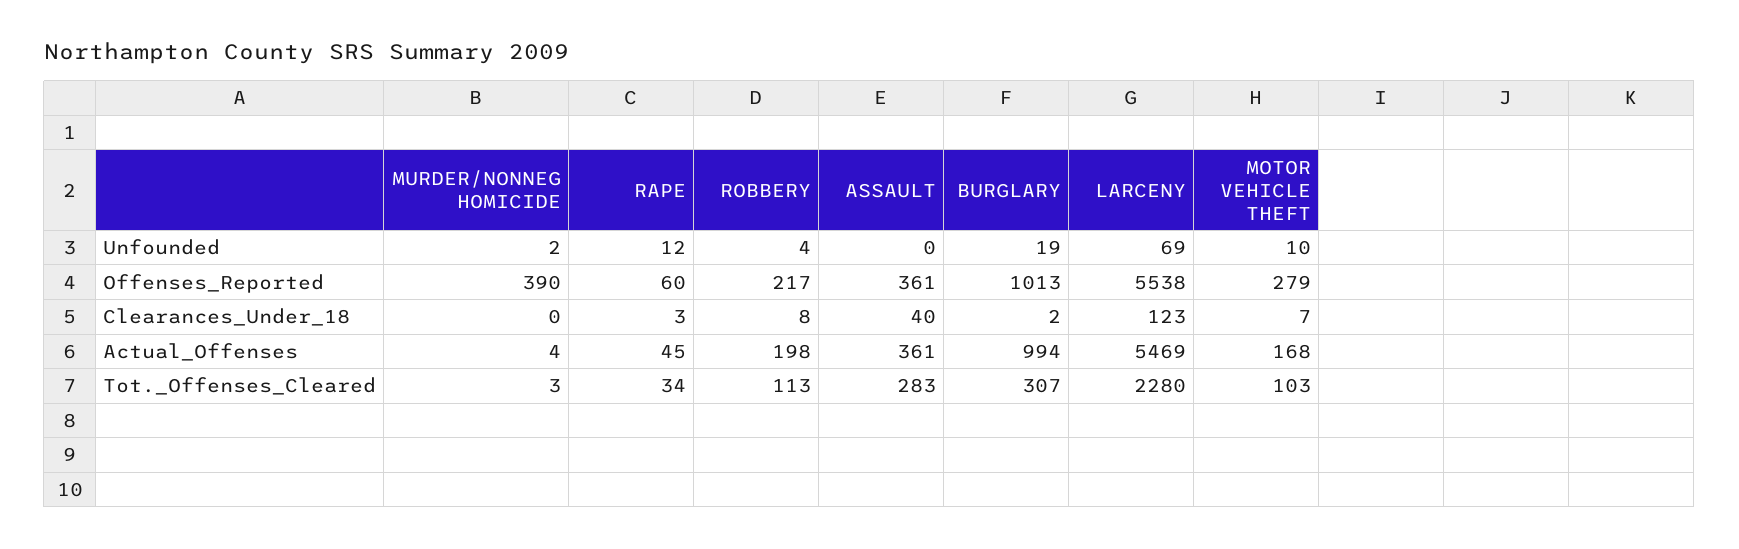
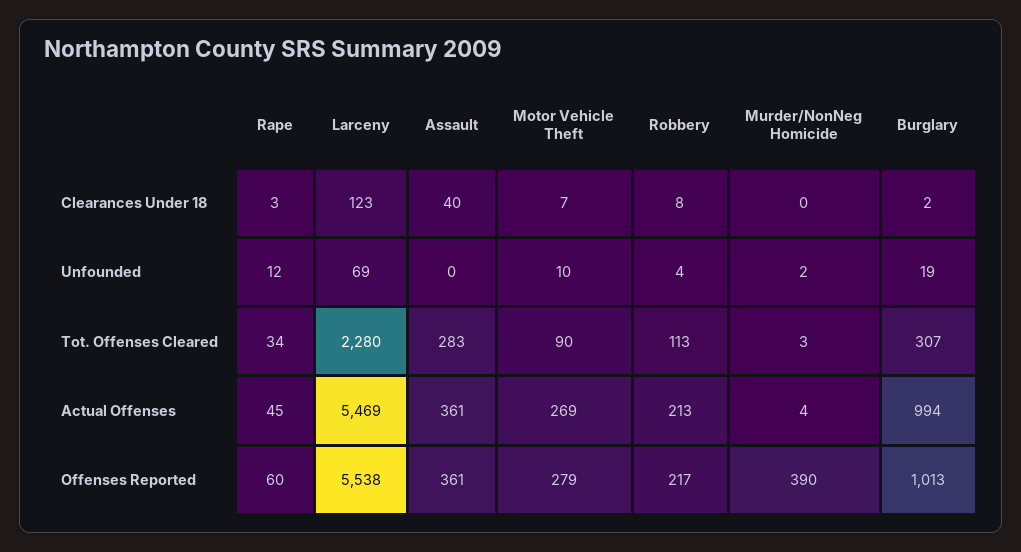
  {
    "MURDER/NONNEG HOMICIDE": {
      "Unfounded": 2,
      "Offenses_Reported": 390,
      "Clearances_Under_18": 0,
      "Actual_Offenses": 4,
      "Tot._Offenses_Cleared": 3
    },
    "RAPE": {
      "Unfounded": 12,
      "Offenses_Reported": 60,
      "Clearances_Under_18": 3,
      "Actual_Offenses": 45,
      "Tot._Offenses_Cleared": 34
    },
    "ROBBERY": {
      "Unfounded": 4,
      "Offenses_Reported": 217,
      "Clearances_Under_18": 8,
-     "Actual_Offenses": 198,
+     "Actual_Offenses": 213,
      "Tot._Offenses_Cleared": 113
    },
    "ASSAULT": {
      "Unfounded": 0,
      "Offenses_Reported": 361,
      "Clearances_Under_18": 40,
      "Actual_Offenses": 361,
      "Tot._Offenses_Cleared": 283
    },
    "BURGLARY": {
      "Unfounded": 19,
      "Offenses_Reported": 1013,
      "Clearances_Under_18": 2,
      "Actual_Offenses": 994,
      "Tot._Offenses_Cleared": 307
    },
    "LARCENY": {
      "Unfounded": 69,
      "Offenses_Reported": 5538,
      "Clearances_Under_18": 123,
      "Actual_Offenses": 5469,
      "Tot._Offenses_Cleared": 2280
    },
    "MOTOR VEHICLE THEFT": {
      "Unfounded": 10,
      "Offenses_Reported": 279,
      "Clearances_Under_18": 7,
-     "Actual_Offenses": 168,
+     "Actual_Offenses": 269,
-     "Tot._Offenses_Cleared": 103
+     "Tot._Offenses_Cleared": 90
    }
  }

